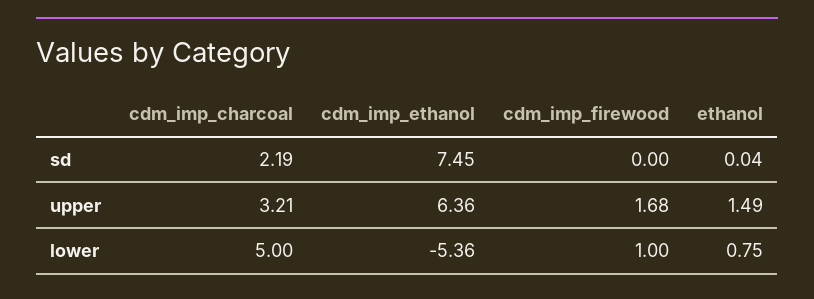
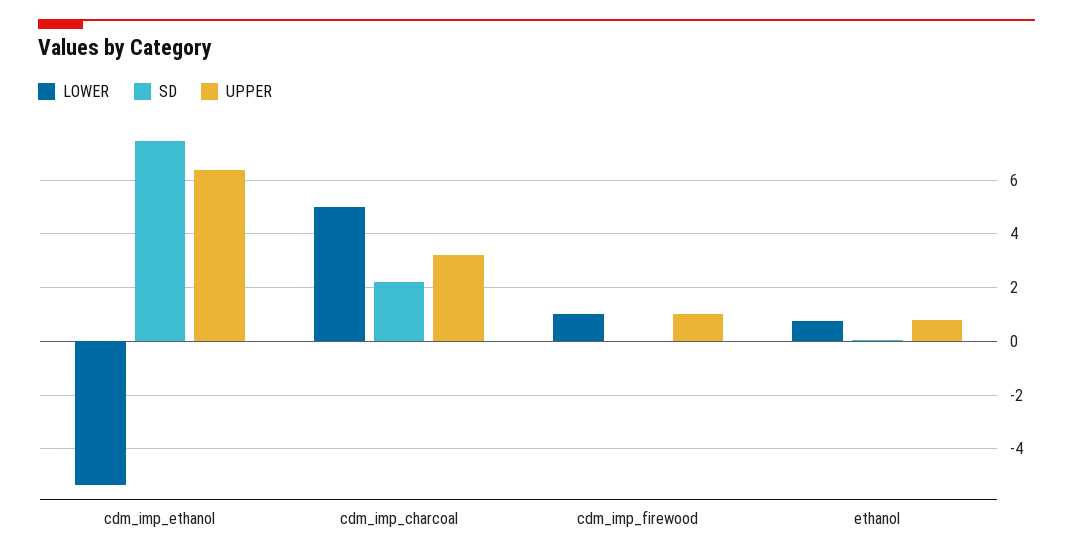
  {
    "sd": {
      "cdm_imp_charcoal": 2.19,
      "cdm_imp_ethanol": 7.45,
      "cdm_imp_firewood": 0,
      "ethanol": 0.04
    },
    "upper": {
      "cdm_imp_charcoal": 3.21,
      "cdm_imp_ethanol": 6.36,
-     "cdm_imp_firewood": 1.68,
+     "cdm_imp_firewood": 1,
-     "ethanol": 1.49
+     "ethanol": 0.75
    },
    "lower": {
      "cdm_imp_charcoal": 5,
      "cdm_imp_ethanol": -5.36,
      "cdm_imp_firewood": 1,
      "ethanol": 0.75
    }
  }

